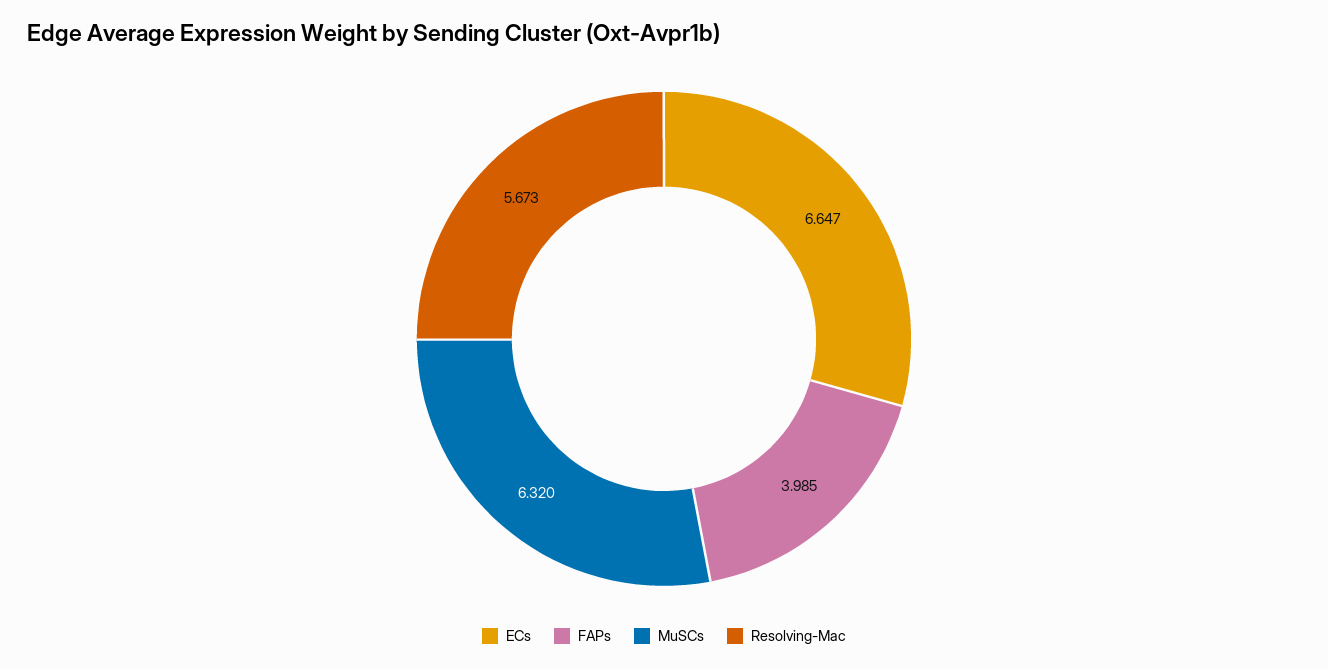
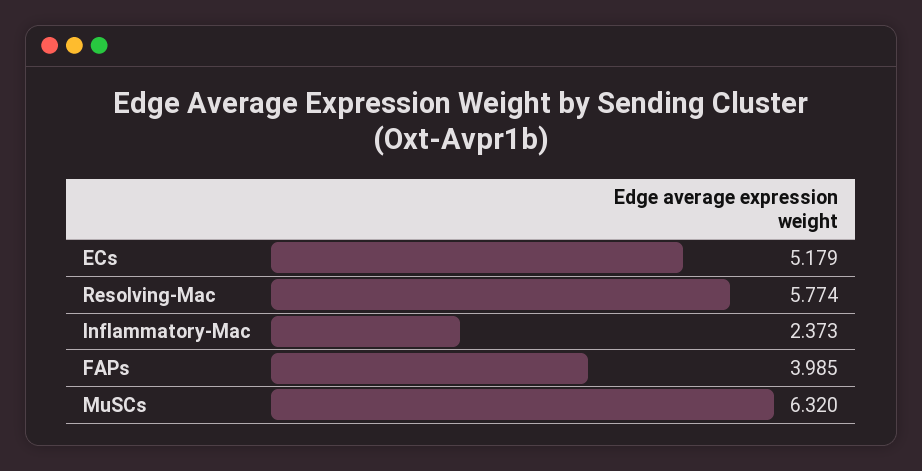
  {
-   "ECs": 6.647,
+   "ECs": 5.179,
    "FAPs": 3.985,
    "MuSCs": 6.32,
-   "Resolving-Mac": 5.673
+   "Resolving-Mac": 5.774,
+   "Inflammatory-Mac": 2.373
  }

